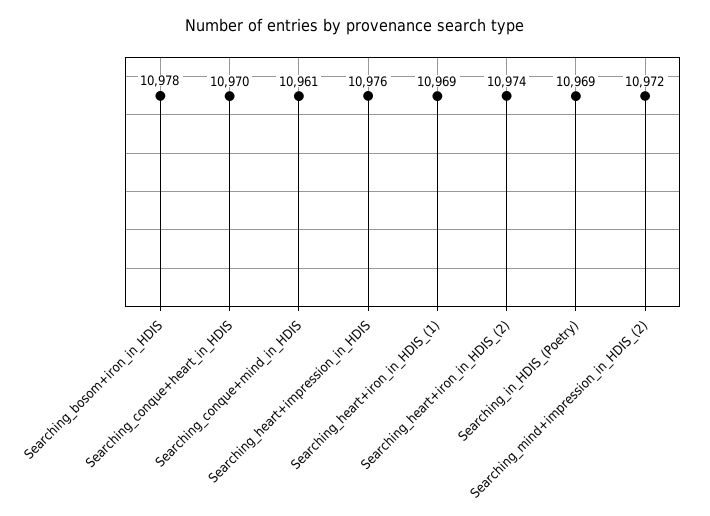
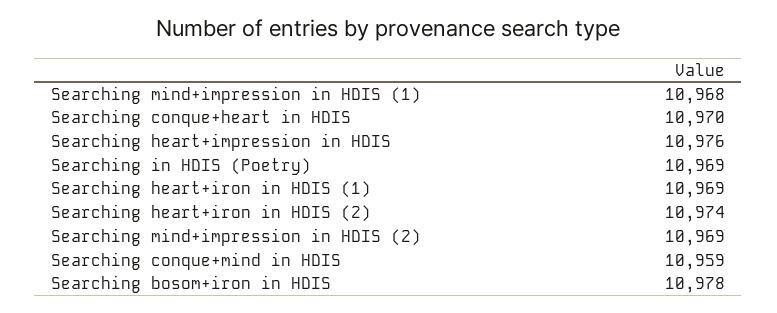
  {
    "Searching_bosom+iron_in_HDIS": 10978,
    "Searching_conque+heart_in_HDIS": 10970,
-   "Searching_conque+mind_in_HDIS": 10961,
+   "Searching_conque+mind_in_HDIS": 10959,
    "Searching_heart+impression_in_HDIS": 10976,
    "Searching_heart+iron_in_HDIS_(1)": 10969,
    "Searching_heart+iron_in_HDIS_(2)": 10974,
    "Searching_in_HDIS_(Poetry)": 10969,
-   "Searching_mind+impression_in_HDIS_(2)": 10972
+   "Searching_mind+impression_in_HDIS_(2)": 10969,
+   "Searching mind+impression in HDIS (1)": 10968
  }

